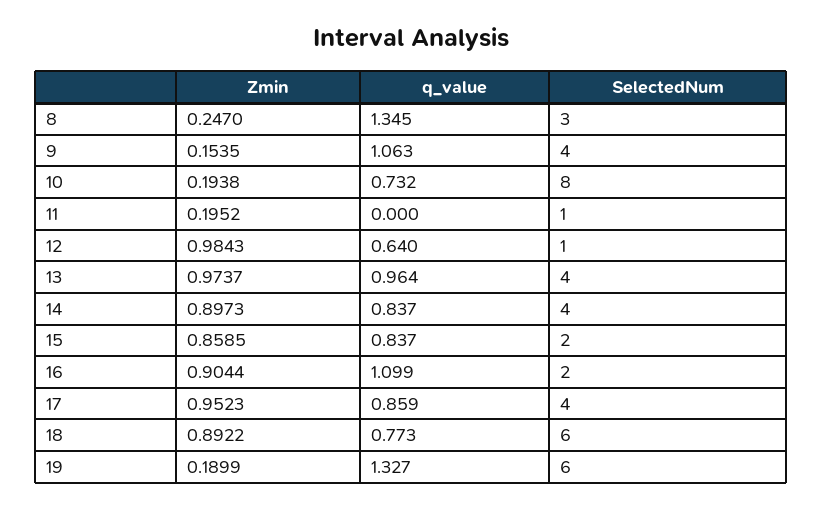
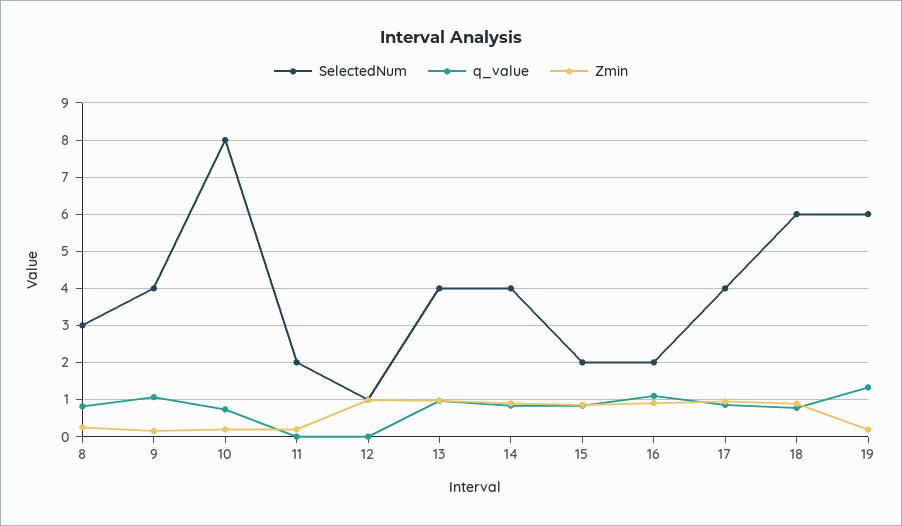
  {
    "Zmin": {
      "8": 0.247,
      "9": 0.1535,
      "10": 0.1938,
      "11": 0.1952,
      "12": 0.9843,
      "13": 0.9737,
      "14": 0.8973,
      "15": 0.8585,
      "16": 0.9044,
      "17": 0.9523,
      "18": 0.8922,
      "19": 0.1899
    },
    "q_value": {
-     "8": 1.345,
+     "8": 0.8,
      "9": 1.063,
      "10": 0.732,
      "11": 0,
-     "12": 0.64,
+     "12": 0,
      "13": 0.964,
      "14": 0.837,
      "15": 0.837,
      "16": 1.099,
      "17": 0.859,
      "18": 0.773,
      "19": 1.327
    },
    "SelectedNum": {
      "8": 3,
      "9": 4,
      "10": 8,
-     "11": 1,
+     "11": 2,
      "12": 1,
      "13": 4,
      "14": 4,
      "15": 2,
      "16": 2,
      "17": 4,
      "18": 6,
      "19": 6
    }
  }

